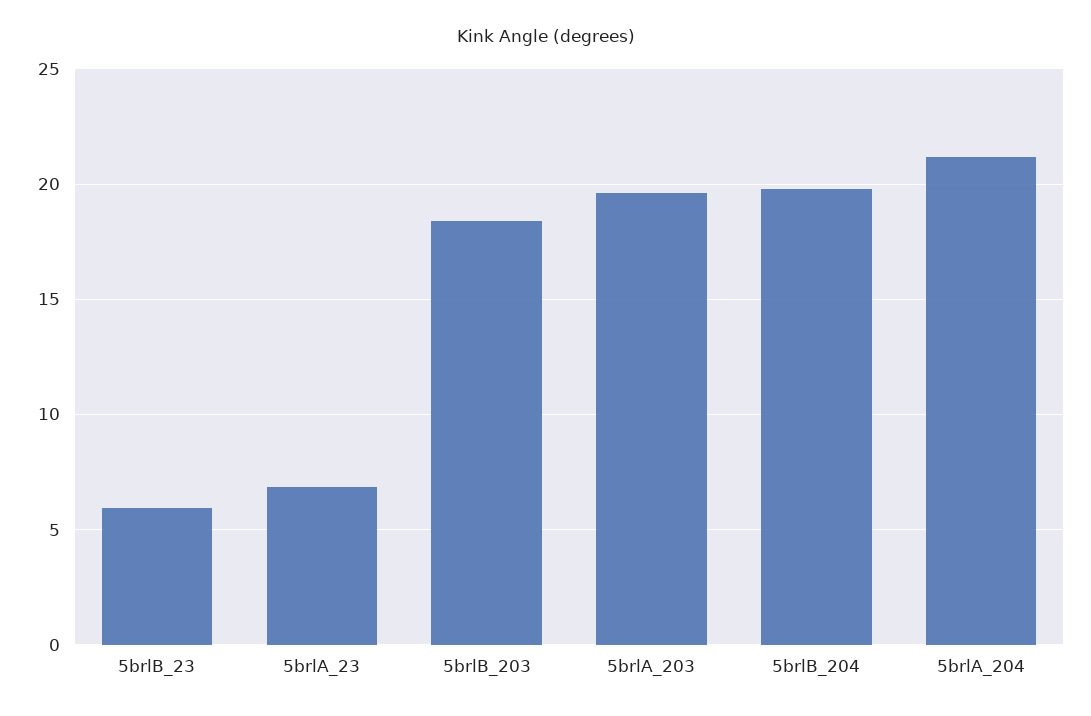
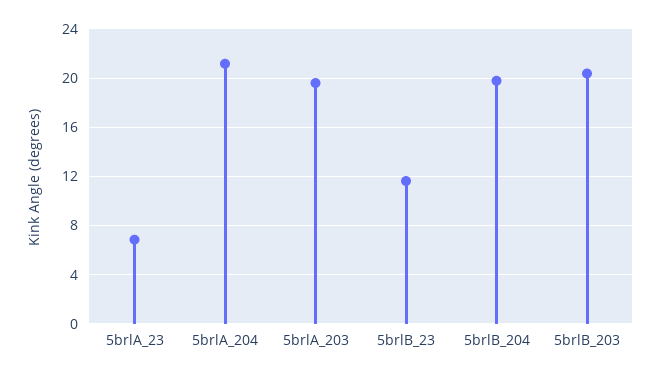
  {
-   "5brlB_23": 6,
+   "5brlB_23": 11.5,
    "5brlA_23": 7,
-   "5brlB_203": 18.5,
+   "5brlB_203": 20.5,
    "5brlA_203": 19.5,
    "5brlB_204": 20,
    "5brlA_204": 21
  }

